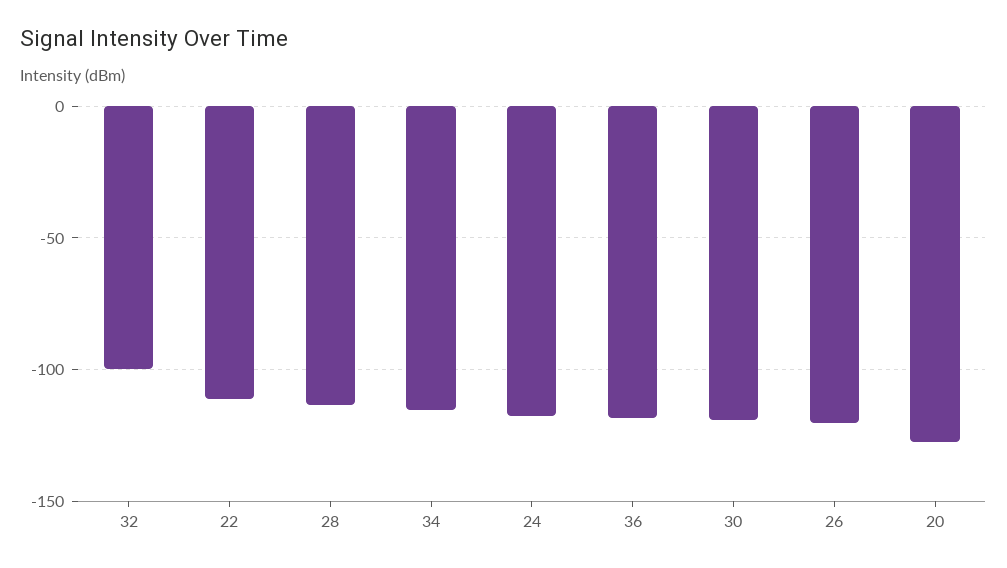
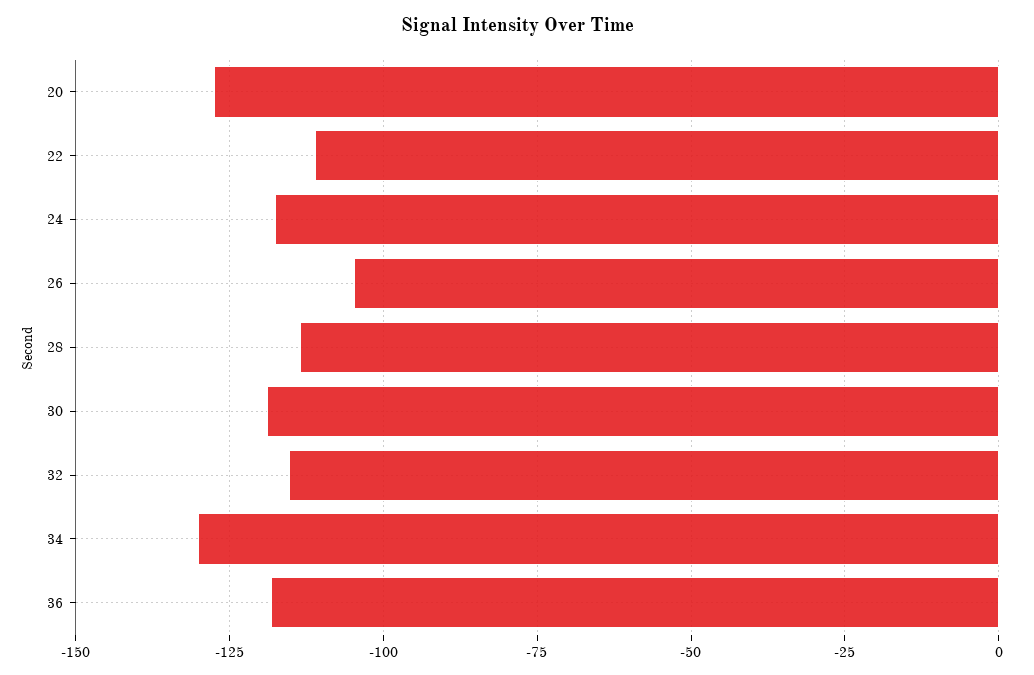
  {
-   "32": -100,
+   "32": -115,
    "22": -110,
    "28": -112.5,
-   "34": -115,
+   "34": -130,
    "24": -117.5,
    "36": -117.5,
    "30": -120,
-   "26": -120,
+   "26": -105,
    "20": -127.5
  }

